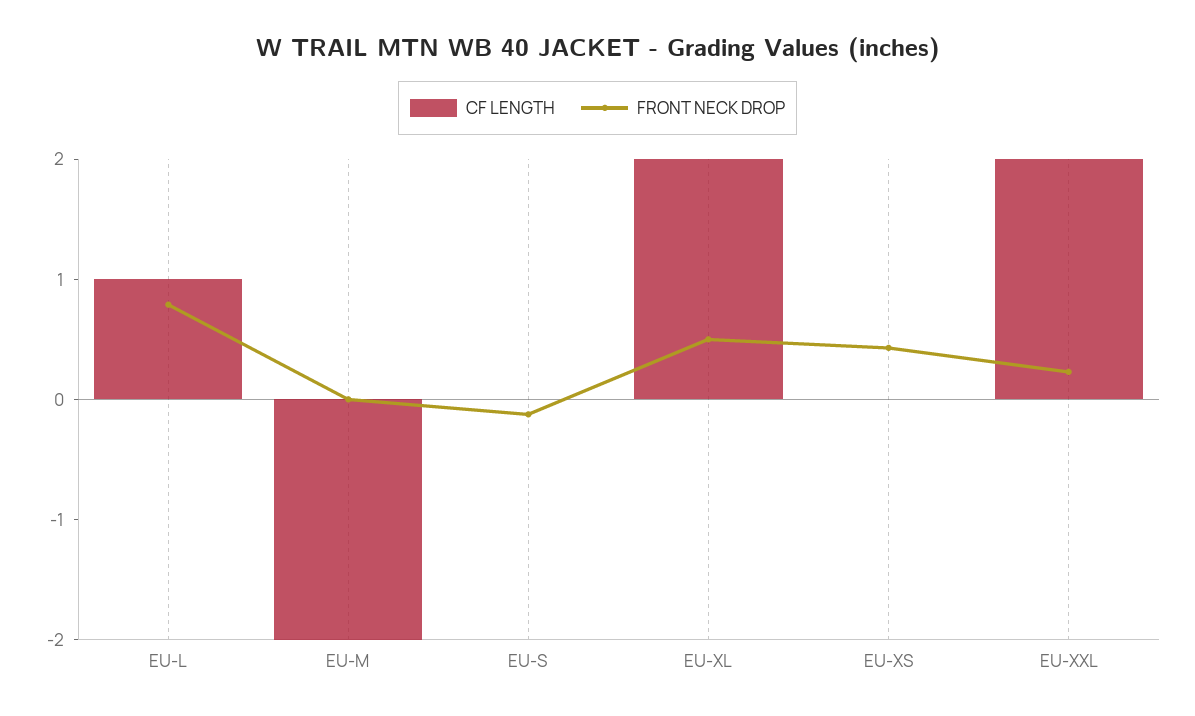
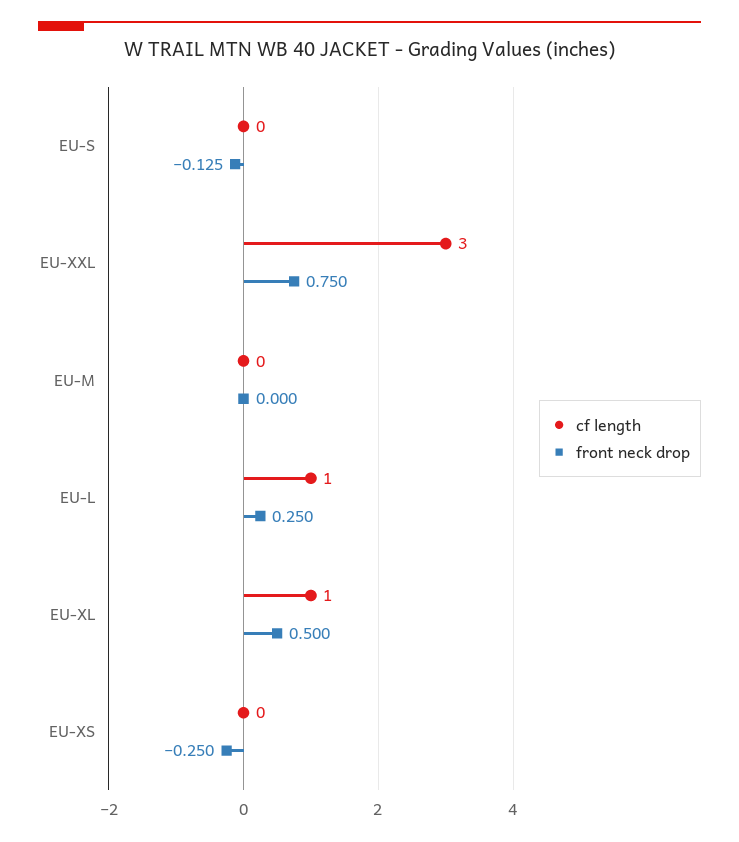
  {
    "CF LENGTH": {
      "EU-L": 1,
-     "EU-M": -2,
+     "EU-M": 0,
      "EU-S": 0,
-     "EU-XL": 2,
+     "EU-XL": 1,
      "EU-XS": 0,
-     "EU-XXL": 2
+     "EU-XXL": 3
    },
    "FRONT NECK DROP": {
-     "EU-L": 0.8,
+     "EU-L": 0.25,
      "EU-M": 0,
      "EU-S": -0.125,
      "EU-XL": 0.5,
-     "EU-XS": 0.4,
+     "EU-XS": -0.25,
-     "EU-XXL": 0.2
+     "EU-XXL": 0.75
    }
  }

